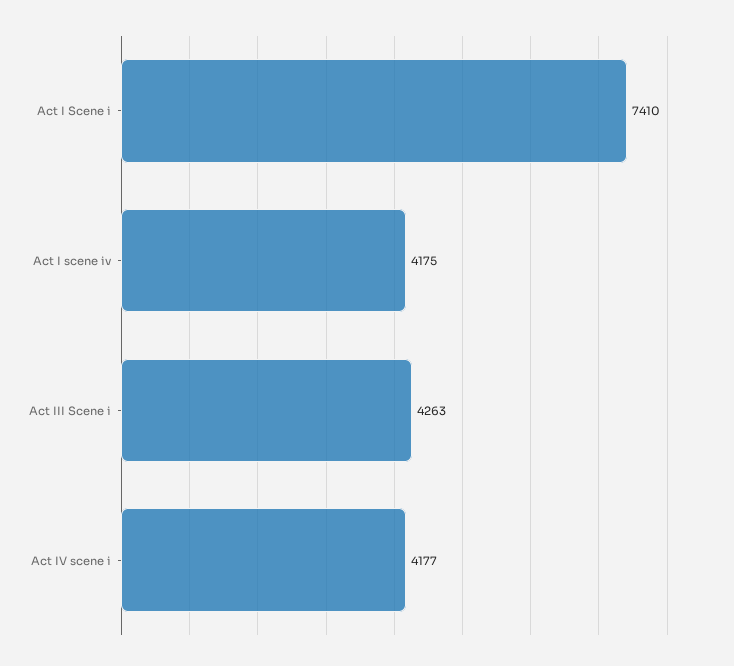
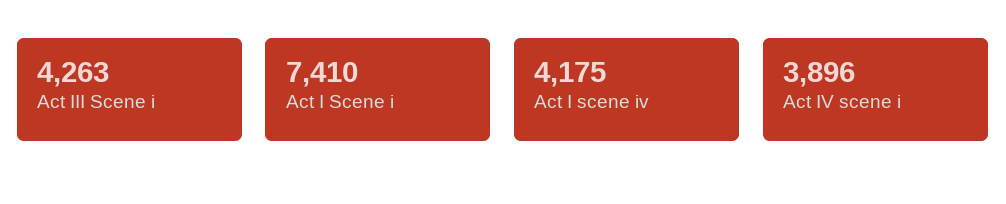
  {
    "Act I Scene i": 7410,
    "Act I scene iv": 4175,
    "Act III Scene i": 4263,
-   "Act IV scene i": 4177
+   "Act IV scene i": 3896
  }

